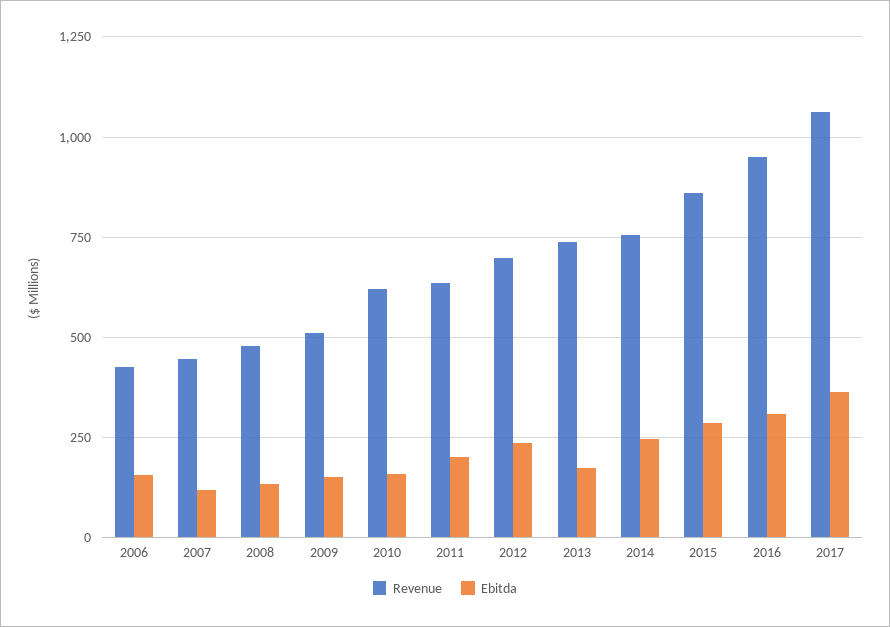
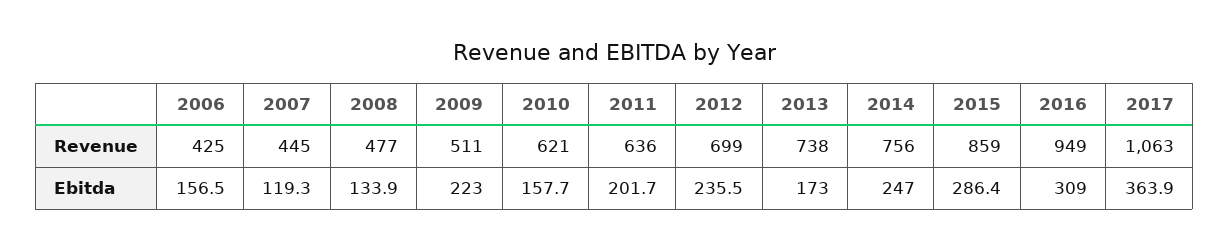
  {
    "Revenue": {
      "2006": 425,
      "2007": 445,
      "2008": 477,
      "2009": 511,
      "2010": 621,
      "2011": 636,
      "2012": 699,
      "2013": 738,
      "2014": 756,
      "2015": 859,
      "2016": 949,
      "2017": 1063
    },
    "Ebitda": {
      "2006": 156.5,
      "2007": 119.3,
      "2008": 133.9,
-     "2009": 150,
+     "2009": 223,
      "2010": 157.7,
      "2011": 201.7,
      "2012": 235.5,
      "2013": 173,
      "2014": 247,
      "2015": 286.4,
      "2016": 309,
      "2017": 363.9
    }
  }

